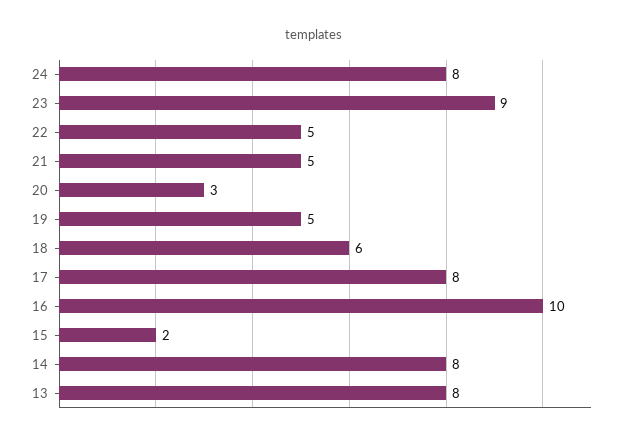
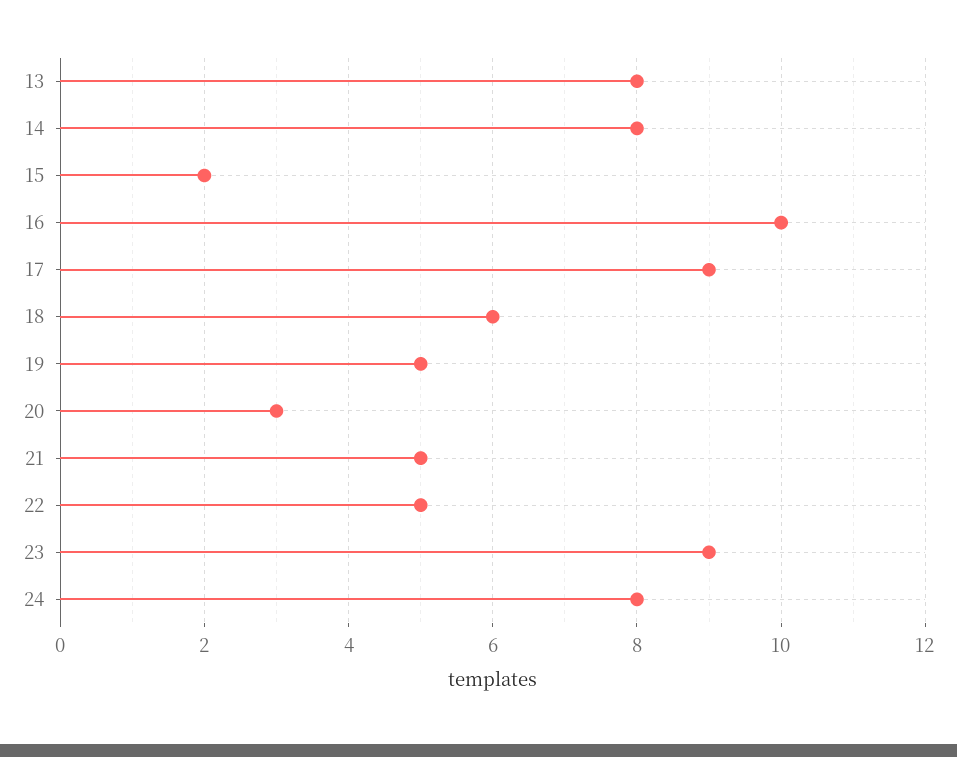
  {
    "24": 8,
    "23": 9,
    "22": 5,
    "21": 5,
    "20": 3,
    "19": 5,
    "18": 6,
-   "17": 8,
+   "17": 9,
    "16": 10,
    "15": 2,
    "14": 8,
    "13": 8
  }

